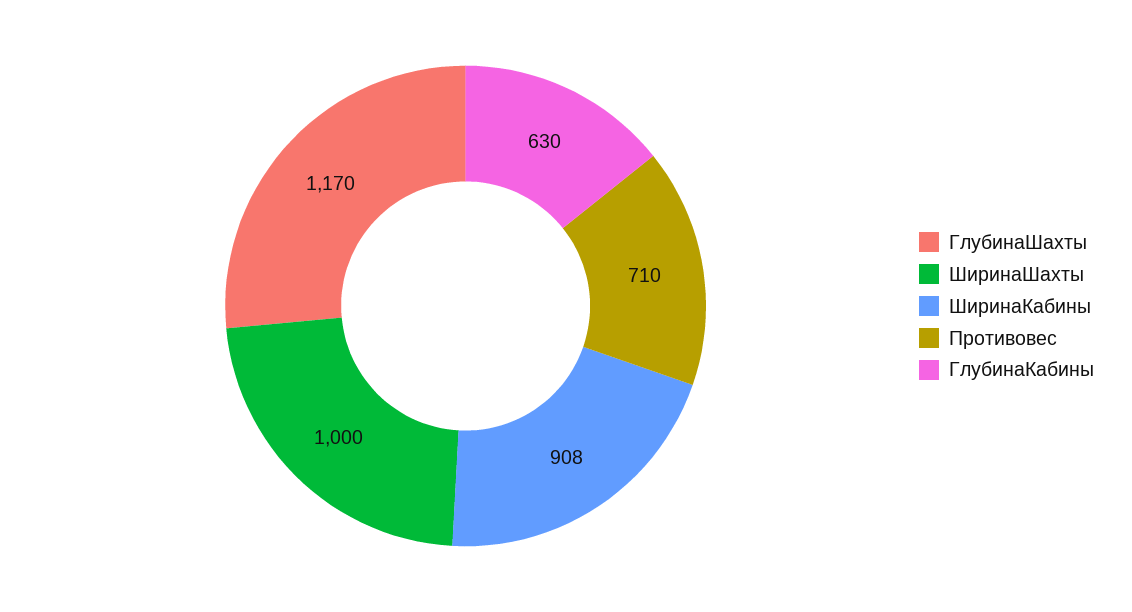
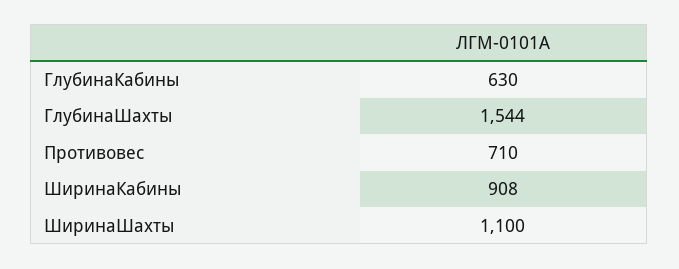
  {
-   "ГлубинаШахты": 1170,
+   "ГлубинаШахты": 1544,
-   "ШиринаШахты": 1000,
+   "ШиринаШахты": 1100,
    "ШиринаКабины": 908,
    "Противовес": 710,
    "ГлубинаКабины": 630
  }

